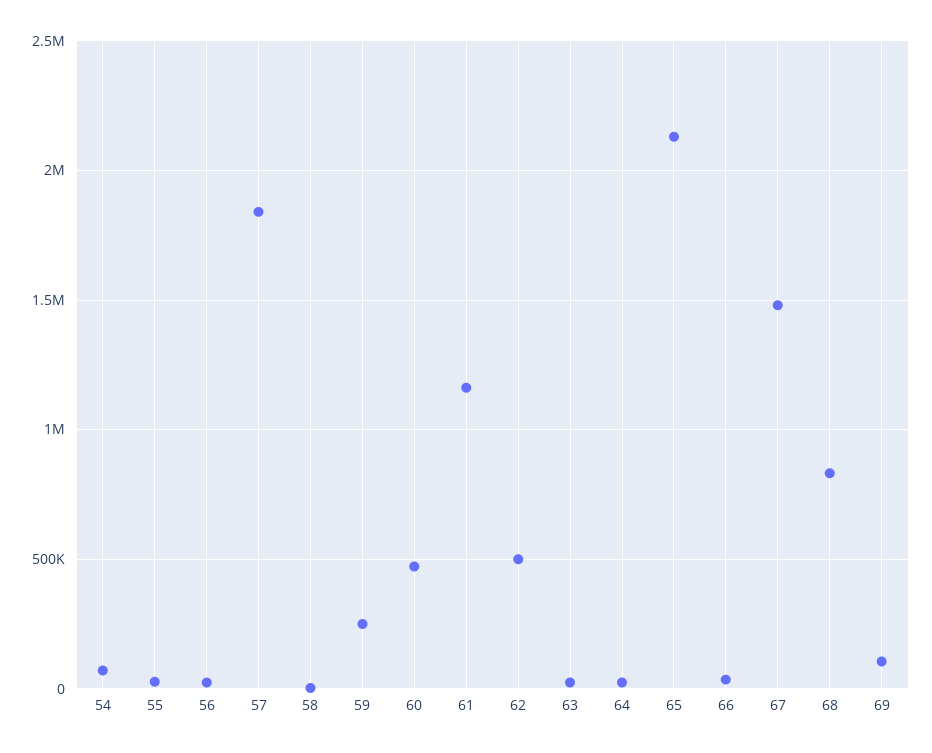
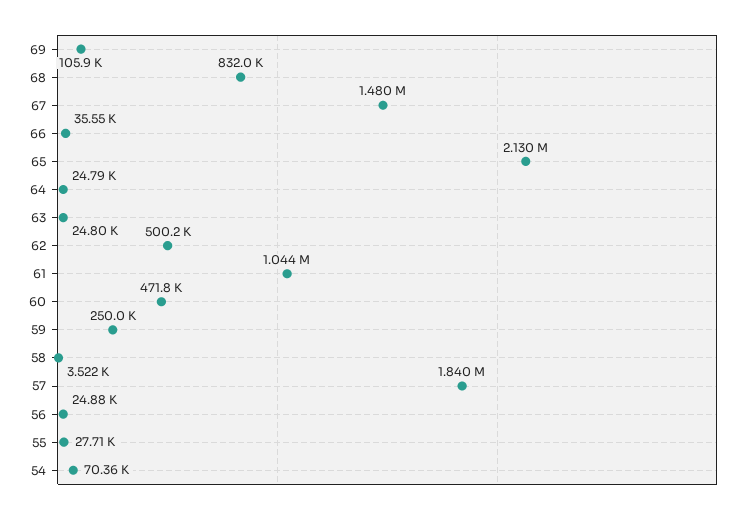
  {
    "54": 70360,
    "55": 27710,
    "56": 24880,
    "57": 1840000,
    "58": 3522,
    "59": 250000,
    "60": 471800,
-   "61": 1150000,
+   "61": 1044000,
    "62": 500200,
    "63": 24800,
    "64": 24790,
    "65": 2130000,
    "66": 35550,
    "67": 1480000,
    "68": 832000,
    "69": 105900
  }

